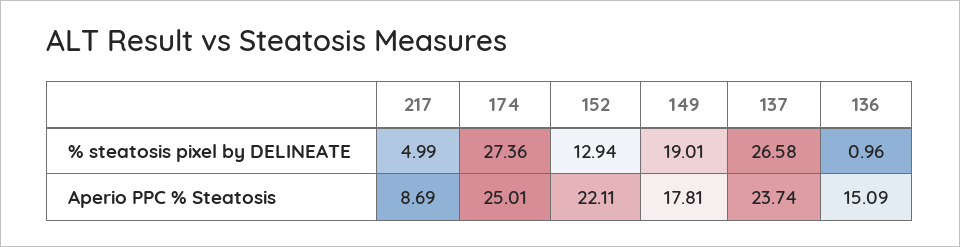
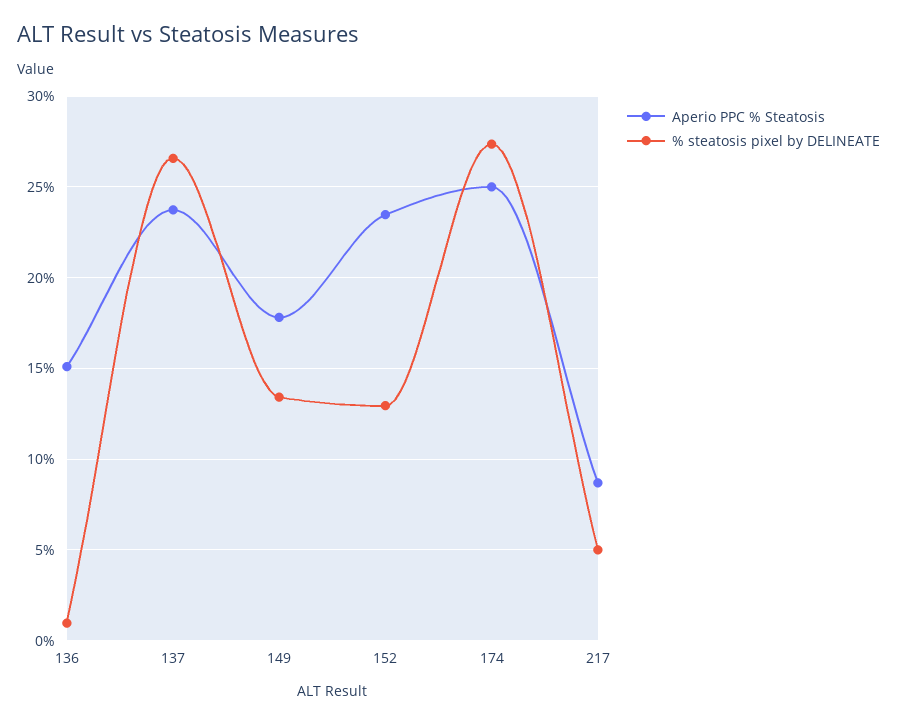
  {
    "% steatosis pixel by DELINEATE": {
      "217": 4.99,
      "174": 27.36,
      "152": 12.94,
-     "149": 19.01,
+     "149": 13.5,
      "137": 26.58,
      "136": 0.96
    },
    "Aperio PPC % Steatosis": {
      "217": 8.69,
      "174": 25.01,
-     "152": 22.11,
+     "152": 23.5,
      "149": 17.81,
      "137": 23.74,
      "136": 15.09
    }
  }

